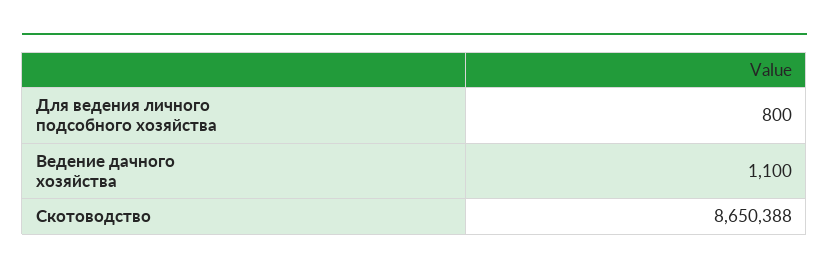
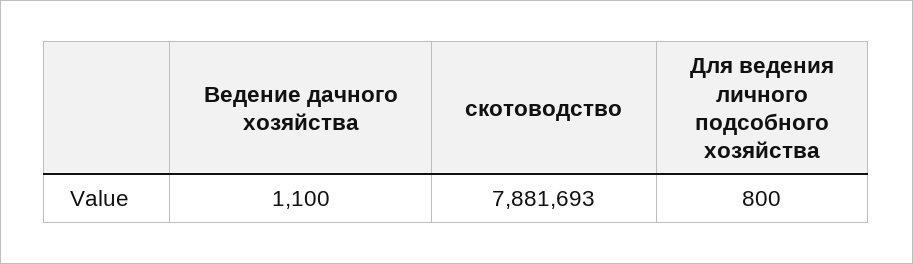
  {
    "Для ведения личного подсобного хозяйства": 800,
    "Ведение дачного хозяйства": 1100,
-   "Скотоводство": 8650388
+   "Скотоводство": 7881693
  }

